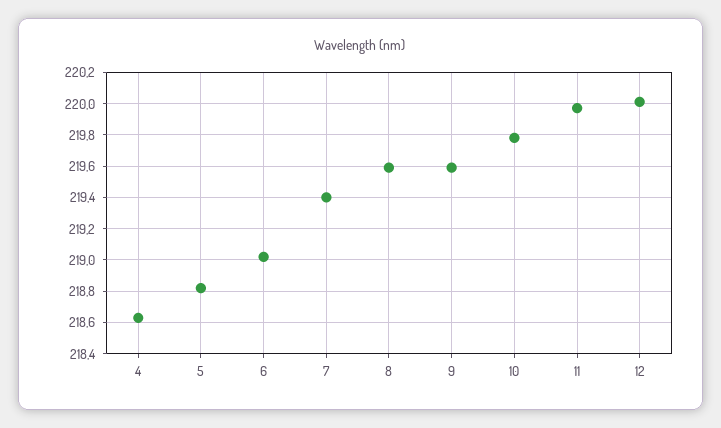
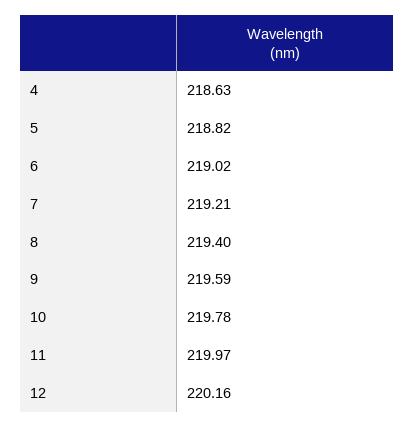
  {
    "4": 218.63,
    "5": 218.82,
    "6": 219.02,
-   "7": 219.4,
+   "7": 219.21,
-   "8": 219.6,
+   "8": 219.4,
    "9": 219.59,
    "10": 219.78,
    "11": 219.97,
-   "12": 220
+   "12": 220.16
  }

